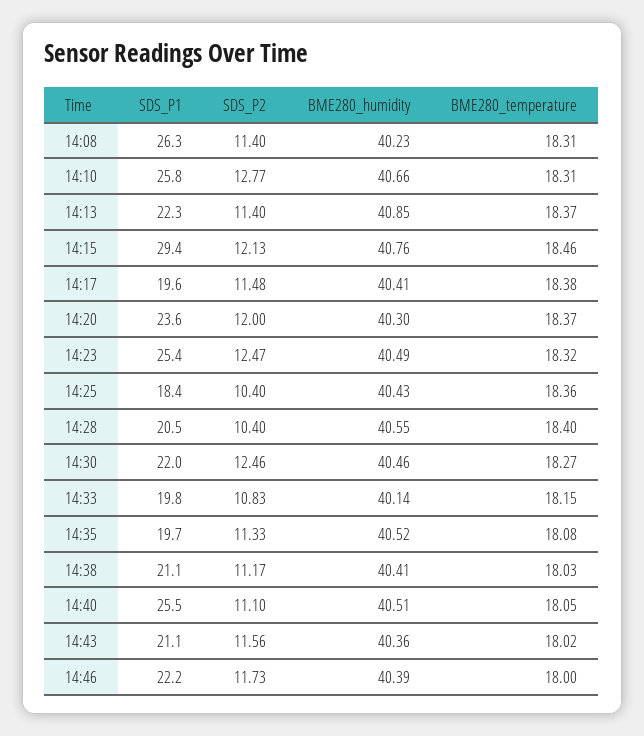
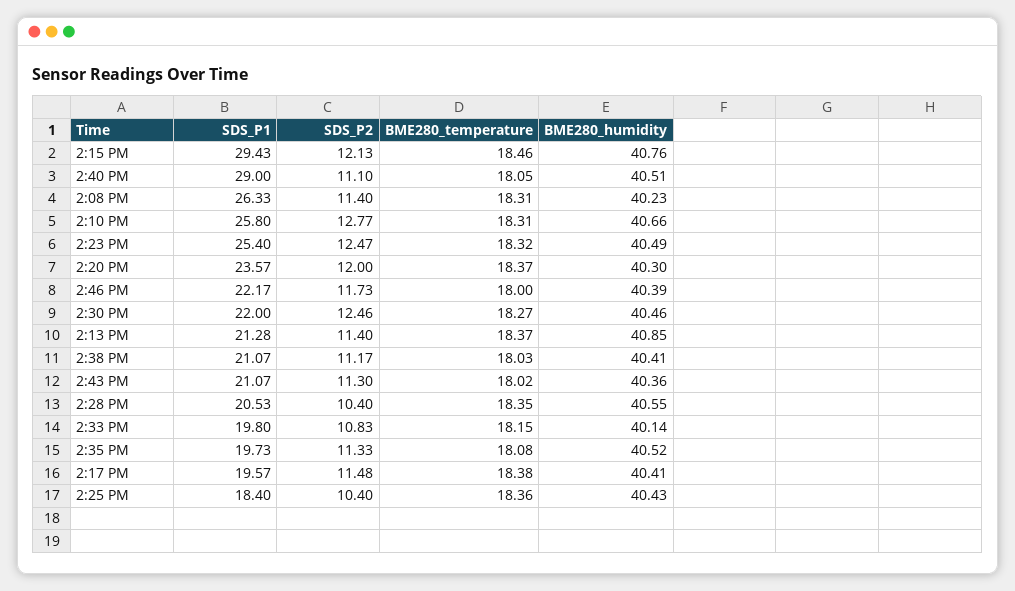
  {
    "SDS_P1": {
      "14:08": 26.33,
      "14:10": 25.8,
-     "14:13": 22.3,
+     "14:13": 21.28,
      "14:15": 29.43,
      "14:17": 19.57,
      "14:20": 23.57,
      "14:23": 25.4,
      "14:25": 18.4,
      "14:28": 20.53,
      "14:30": 22,
      "14:33": 19.8,
      "14:35": 19.73,
      "14:38": 21.07,
-     "14:40": 25.5,
+     "14:40": 29,
      "14:43": 21.07,
      "14:46": 22.17
    },
    "SDS_P2": {
      "14:08": 11.4,
      "14:10": 12.77,
      "14:13": 11.4,
      "14:15": 12.13,
      "14:17": 11.48,
      "14:20": 12,
      "14:23": 12.47,
      "14:25": 10.4,
      "14:28": 10.4,
      "14:30": 12.46,
      "14:33": 10.83,
      "14:35": 11.33,
      "14:38": 11.17,
      "14:40": 11.1,
-     "14:43": 11.56,
+     "14:43": 11.3,
      "14:46": 11.73
    },
    "BME280_humidity": {
      "14:08": 40.23,
      "14:10": 40.66,
      "14:13": 40.85,
      "14:15": 40.76,
      "14:17": 40.41,
      "14:20": 40.3,
      "14:23": 40.49,
      "14:25": 40.43,
      "14:28": 40.55,
      "14:30": 40.46,
      "14:33": 40.14,
      "14:35": 40.52,
      "14:38": 40.41,
      "14:40": 40.51,
      "14:43": 40.36,
      "14:46": 40.39
    },
    "BME280_temperature": {
      "14:08": 18.31,
      "14:10": 18.31,
      "14:13": 18.37,
      "14:15": 18.46,
      "14:17": 18.38,
      "14:20": 18.37,
      "14:23": 18.32,
      "14:25": 18.36,
-     "14:28": 18.4,
+     "14:28": 18.35,
      "14:30": 18.27,
      "14:33": 18.15,
      "14:35": 18.08,
      "14:38": 18.03,
      "14:40": 18.05,
      "14:43": 18.02,
      "14:46": 18
    }
  }

